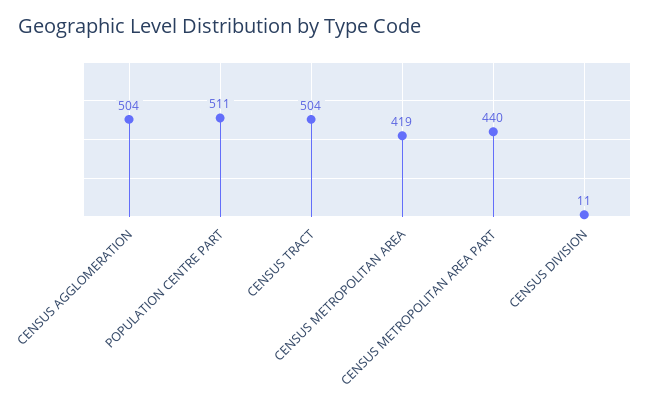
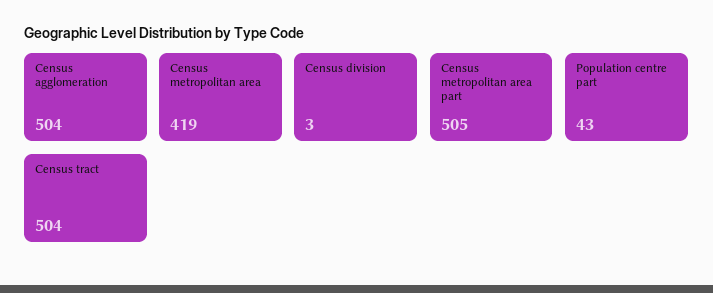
  {
    "CENSUS AGGLOMERATION": 504,
-   "POPULATION CENTRE PART": 511,
+   "POPULATION CENTRE PART": 43,
    "CENSUS TRACT": 504,
    "CENSUS METROPOLITAN AREA": 419,
-   "CENSUS METROPOLITAN AREA PART": 440,
+   "CENSUS METROPOLITAN AREA PART": 505,
-   "CENSUS DIVISION": 11
+   "CENSUS DIVISION": 3
  }

